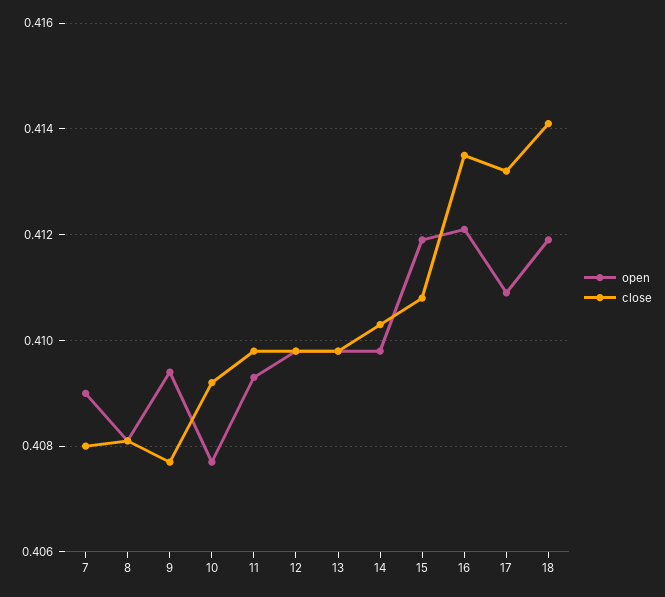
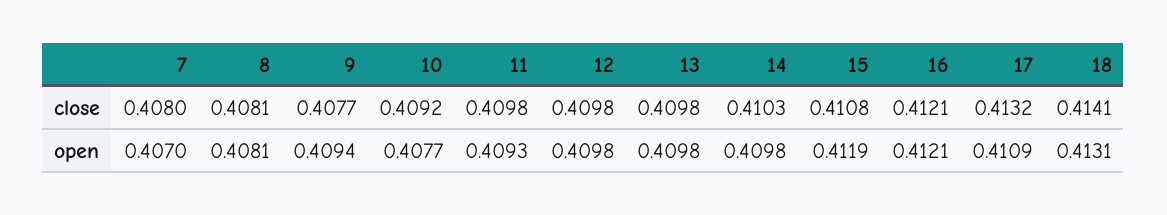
  {
    "open": {
-     "7": 0.409,
+     "7": 0.407,
      "8": 0.4081,
      "9": 0.4094,
      "10": 0.4077,
      "11": 0.4093,
      "12": 0.4098,
      "13": 0.4098,
      "14": 0.4098,
      "15": 0.4119,
      "16": 0.4121,
      "17": 0.4109,
-     "18": 0.412
+     "18": 0.4131
    },
    "close": {
      "7": 0.408,
      "8": 0.4081,
      "9": 0.4077,
      "10": 0.4092,
      "11": 0.4098,
      "12": 0.4098,
      "13": 0.4098,
      "14": 0.4103,
      "15": 0.4108,
-     "16": 0.4135,
+     "16": 0.4121,
      "17": 0.4132,
      "18": 0.4141
    }
  }

